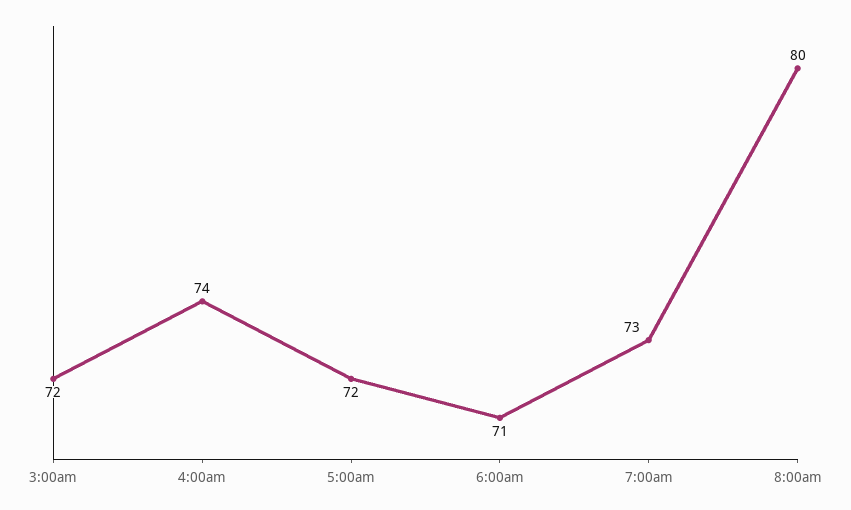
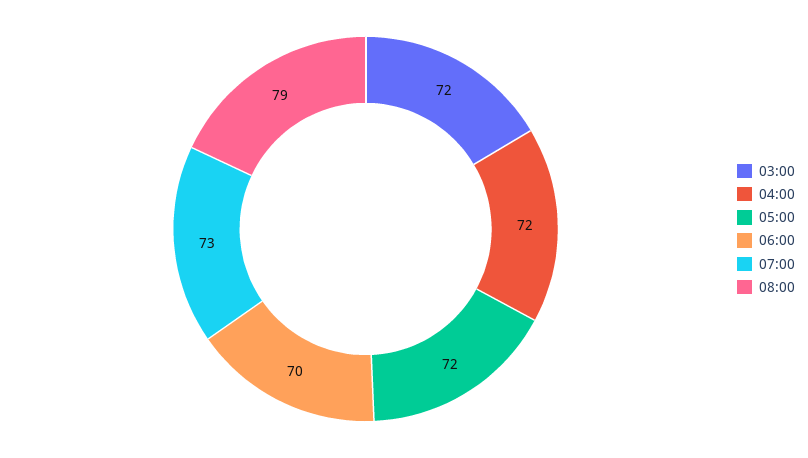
  {
    "3:00am": 72,
-   "4:00am": 74,
+   "4:00am": 72,
    "5:00am": 72,
-   "6:00am": 71,
+   "6:00am": 70,
    "7:00am": 73,
-   "8:00am": 80
+   "8:00am": 79
  }

